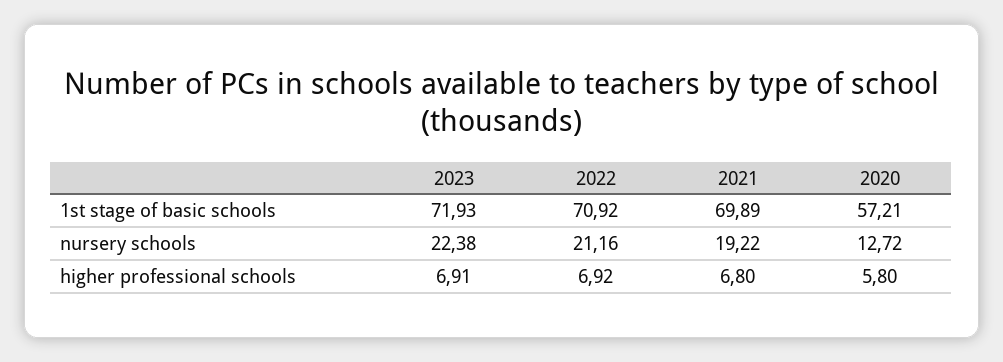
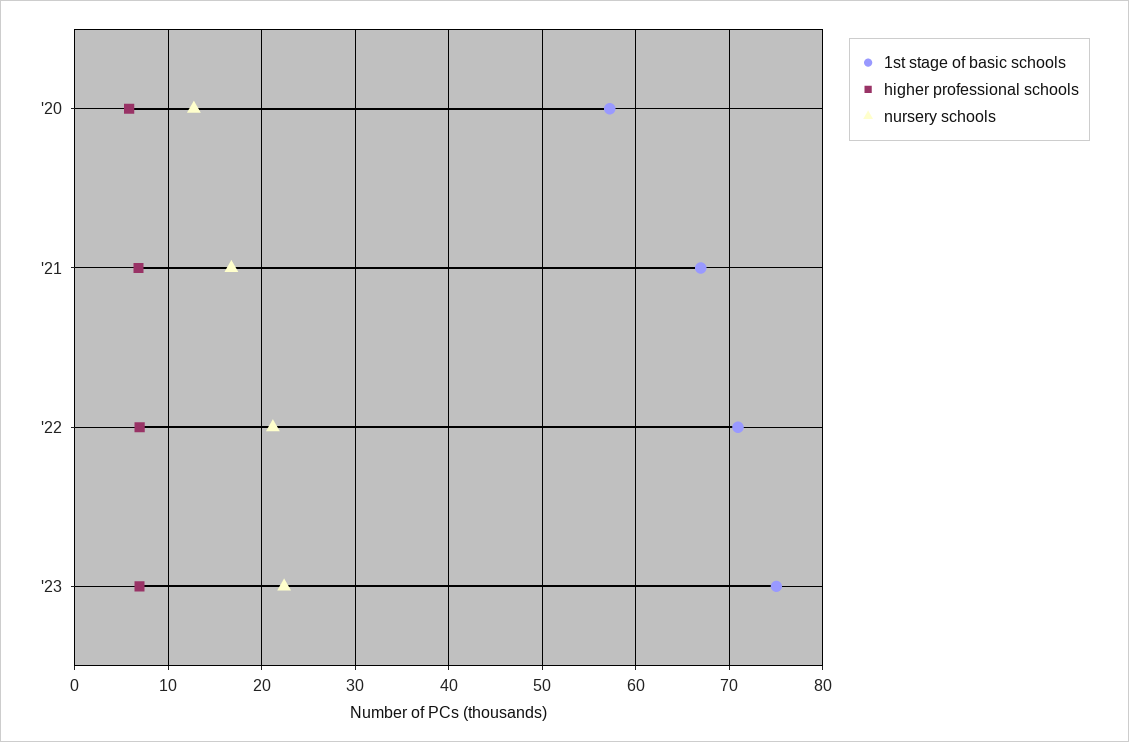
  {
    "1st stage of basic schools": {
-     "2023": 71.93,
+     "2023": 75,
      "2022": 70.92,
-     "2021": 69.89,
+     "2021": 67,
      "2020": 57.21
    },
    "nursery schools": {
      "2023": 22.38,
      "2022": 21.16,
-     "2021": 19.22,
+     "2021": 17,
      "2020": 12.72
    },
    "higher professional schools": {
      "2023": 6.91,
      "2022": 6.92,
      "2021": 6.8,
      "2020": 5.8
    }
  }

